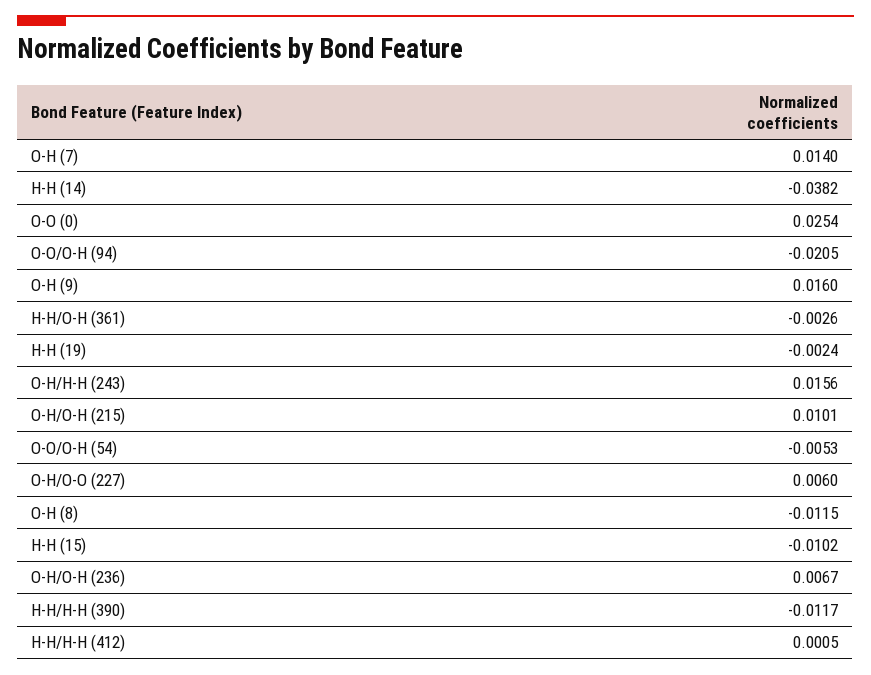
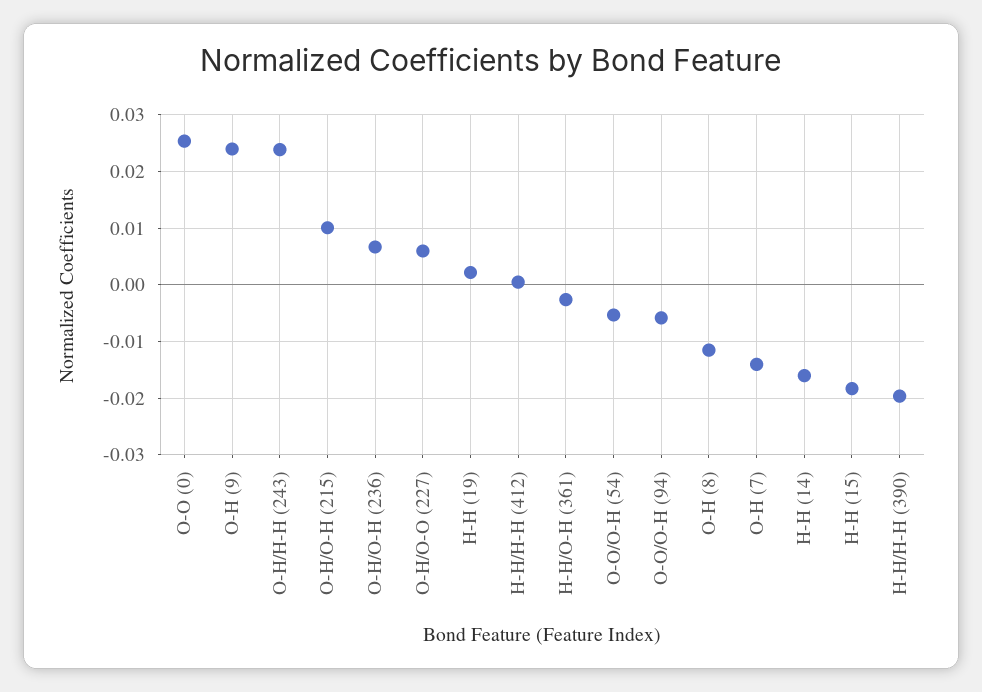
  {
-   "O-H (7)": 0.014,
+   "O-H (7)": -0.014,
-   "H-H (14)": -0.0382,
+   "H-H (14)": -0.016,
    "O-O (0)": 0.0254,
-   "O-O/O-H (94)": -0.0205,
+   "O-O/O-H (94)": -0.006,
-   "O-H (9)": 0.016,
+   "O-H (9)": 0.024,
    "H-H/O-H (361)": -0.0026,
-   "H-H (19)": -0.0024,
+   "H-H (19)": 0.002,
-   "O-H/H-H (243)": 0.0156,
+   "O-H/H-H (243)": 0.024,
    "O-H/O-H (215)": 0.0101,
    "O-O/O-H (54)": -0.0053,
    "O-H/O-O (227)": 0.006,
    "O-H (8)": -0.0115,
-   "H-H (15)": -0.0102,
+   "H-H (15)": -0.018,
    "O-H/O-H (236)": 0.0067,
-   "H-H/H-H (390)": -0.0117,
+   "H-H/H-H (390)": -0.02,
    "H-H/H-H (412)": 0.0005
  }

